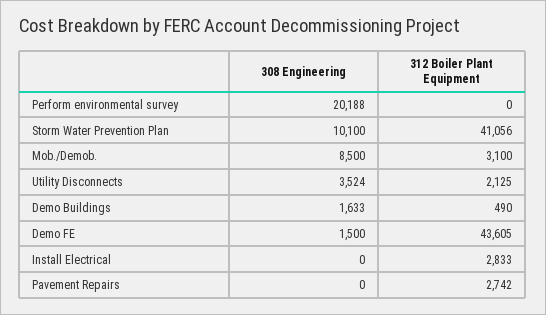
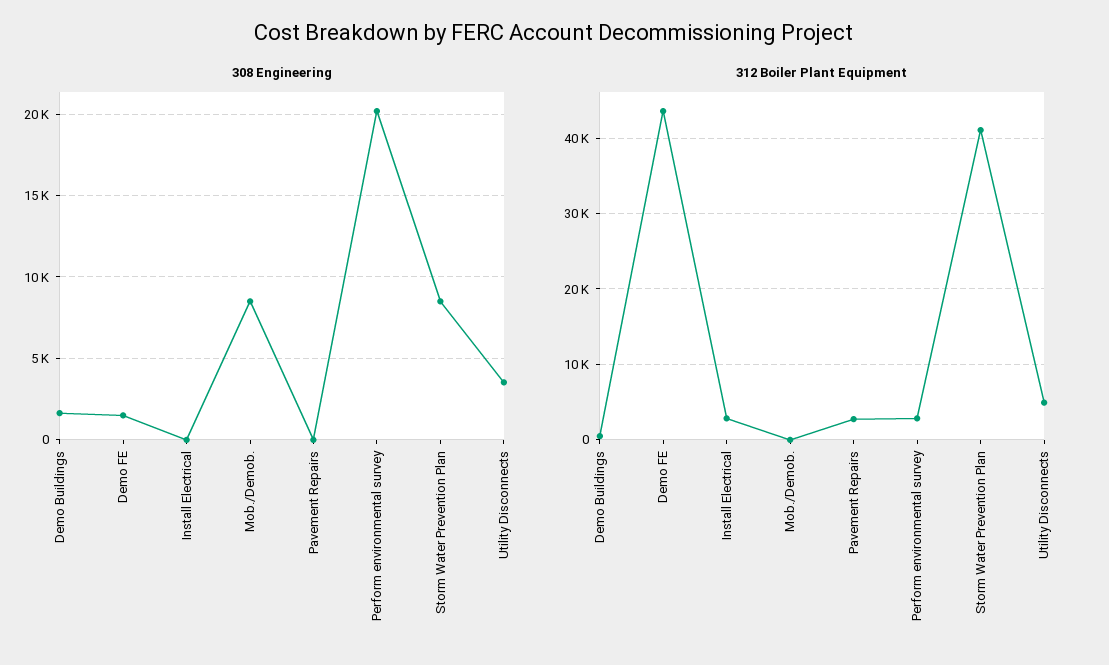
  {
    "308 Engineering": {
      "Perform environmental survey": 20188,
-     "Storm Water Prevention Plan": 10100,
+     "Storm Water Prevention Plan": 8500,
      "Mob./Demob.": 8500,
      "Utility Disconnects": 3524,
      "Demo Buildings": 1633,
      "Demo FE": 1500,
      "Install Electrical": 0,
      "Pavement Repairs": 0
    },
    "312 Boiler Plant Equipment": {
-     "Perform environmental survey": 0,
+     "Perform environmental survey": 3000,
      "Storm Water Prevention Plan": 41056,
-     "Mob./Demob.": 3100,
+     "Mob./Demob.": 0,
-     "Utility Disconnects": 2125,
+     "Utility Disconnects": 5000,
      "Demo Buildings": 490,
      "Demo FE": 43605,
      "Install Electrical": 2833,
      "Pavement Repairs": 2742
    }
  }

